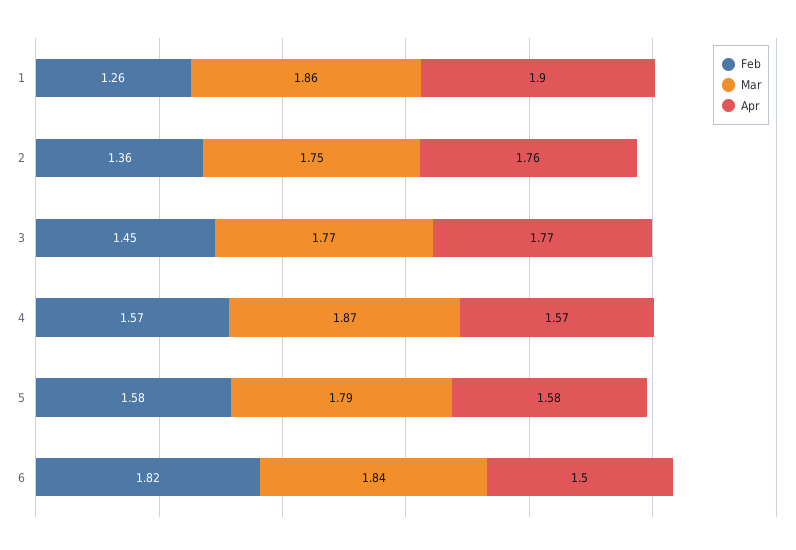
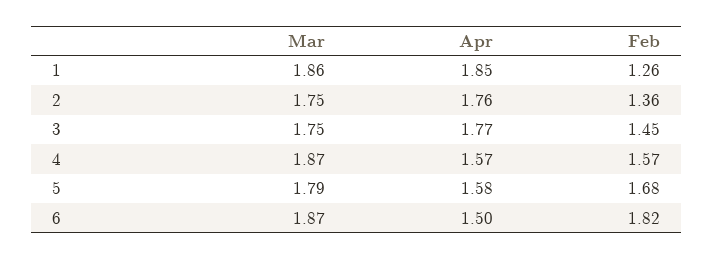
  {
    "Feb": {
      "1": 1.26,
      "2": 1.36,
      "3": 1.45,
      "4": 1.57,
-     "5": 1.58,
+     "5": 1.68,
      "6": 1.82
    },
    "Mar": {
      "1": 1.86,
      "2": 1.75,
-     "3": 1.77,
+     "3": 1.75,
      "4": 1.87,
      "5": 1.79,
-     "6": 1.84
+     "6": 1.87
    },
    "Apr": {
-     "1": 1.9,
+     "1": 1.85,
      "2": 1.76,
      "3": 1.77,
      "4": 1.57,
      "5": 1.58,
      "6": 1.5
    }
  }

